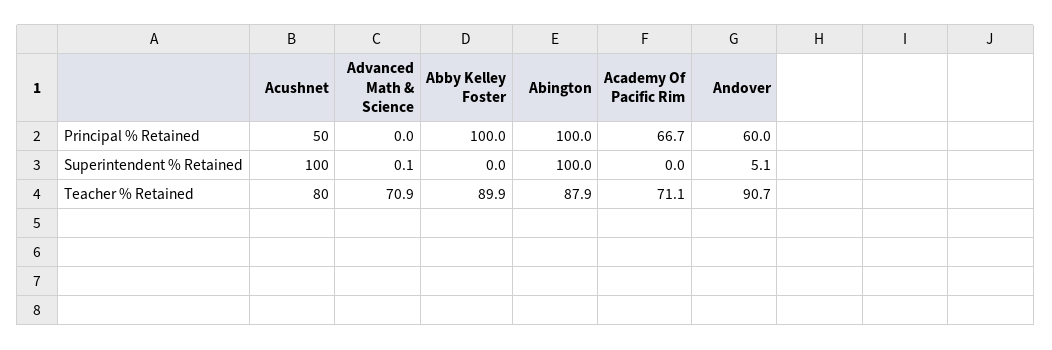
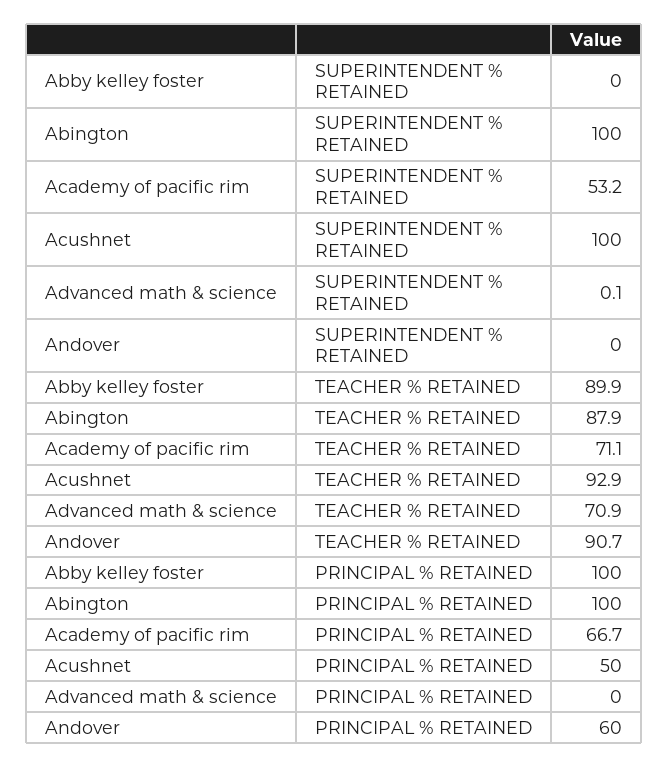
  {
    "Acushnet": {
      "Principal % Retained": 50,
      "Superintendent % Retained": 100,
-     "Teacher % Retained": 80
+     "Teacher % Retained": 92.9
    },
    "Advanced Math & Science": {
      "Principal % Retained": 0,
      "Superintendent % Retained": 0.1,
      "Teacher % Retained": 70.9
    },
    "Abby Kelley Foster": {
      "Principal % Retained": 100,
      "Superintendent % Retained": 0,
      "Teacher % Retained": 89.9
    },
    "Abington": {
      "Principal % Retained": 100,
      "Superintendent % Retained": 100,
      "Teacher % Retained": 87.9
    },
    "Academy Of Pacific Rim": {
      "Principal % Retained": 66.7,
-     "Superintendent % Retained": 0,
+     "Superintendent % Retained": 53.2,
      "Teacher % Retained": 71.1
    },
    "Andover": {
      "Principal % Retained": 60,
-     "Superintendent % Retained": 5.1,
+     "Superintendent % Retained": 0,
      "Teacher % Retained": 90.7
    }
  }

